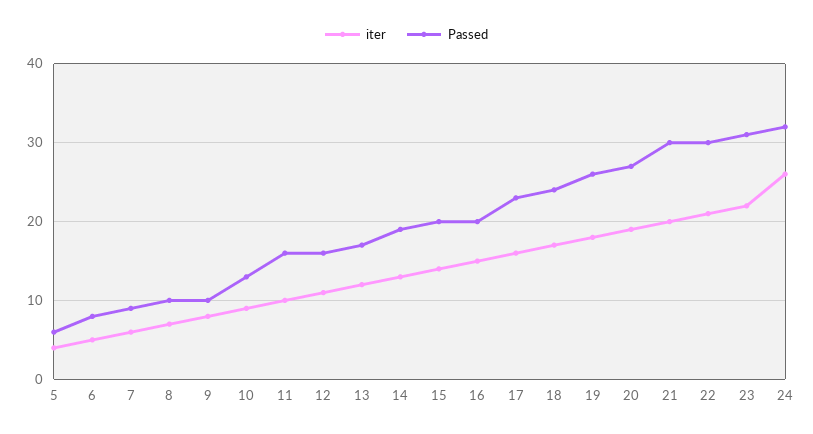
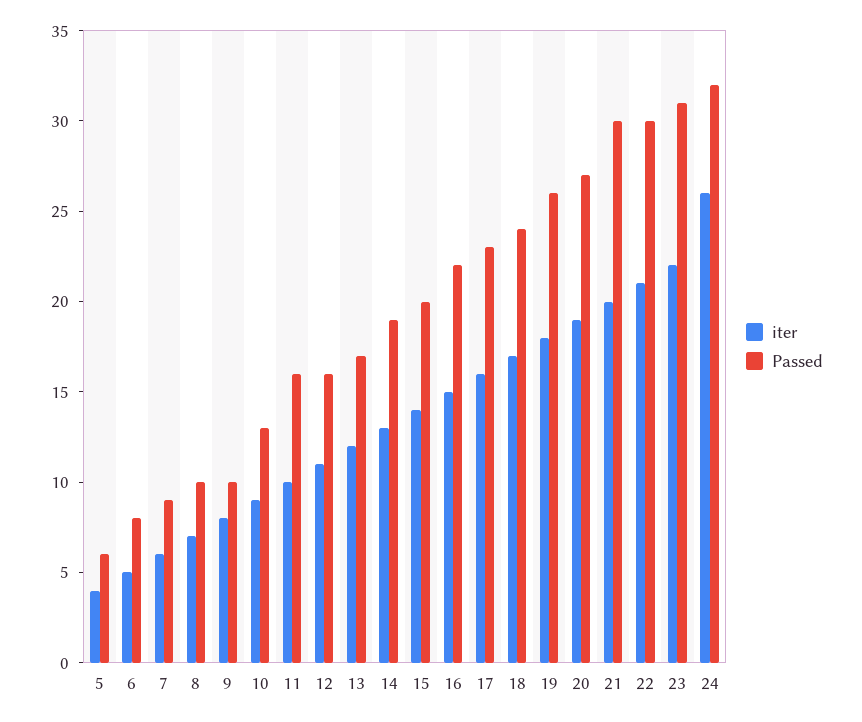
  {
    "iter": {
      "5": 4,
      "6": 5,
      "7": 6,
      "8": 7,
      "9": 8,
      "10": 9,
      "11": 10,
      "12": 11,
      "13": 12,
      "14": 13,
      "15": 14,
      "16": 15,
      "17": 16,
      "18": 17,
      "19": 18,
      "20": 19,
      "21": 20,
      "22": 21,
      "23": 22,
      "24": 26
    },
    "Passed": {
      "5": 6,
      "6": 8,
      "7": 9,
      "8": 10,
      "9": 10,
      "10": 13,
      "11": 16,
      "12": 16,
      "13": 17,
      "14": 19,
      "15": 20,
-     "16": 20,
+     "16": 22,
      "17": 23,
      "18": 24,
      "19": 26,
      "20": 27,
      "21": 30,
      "22": 30,
      "23": 31,
      "24": 32
    }
  }

